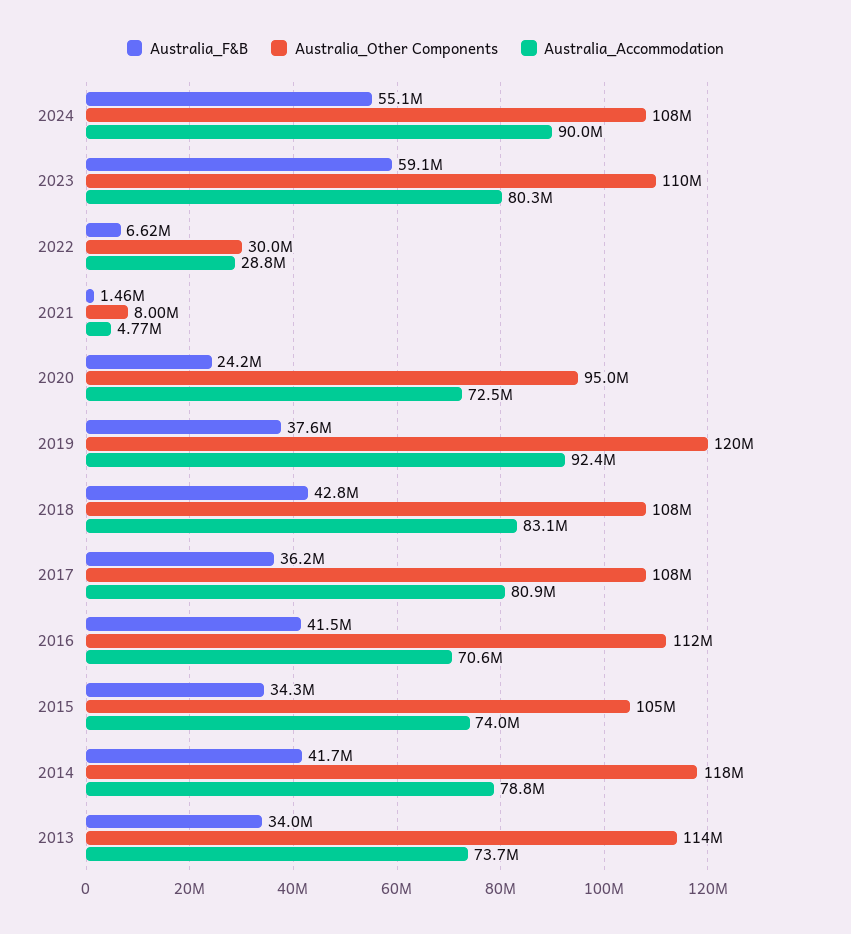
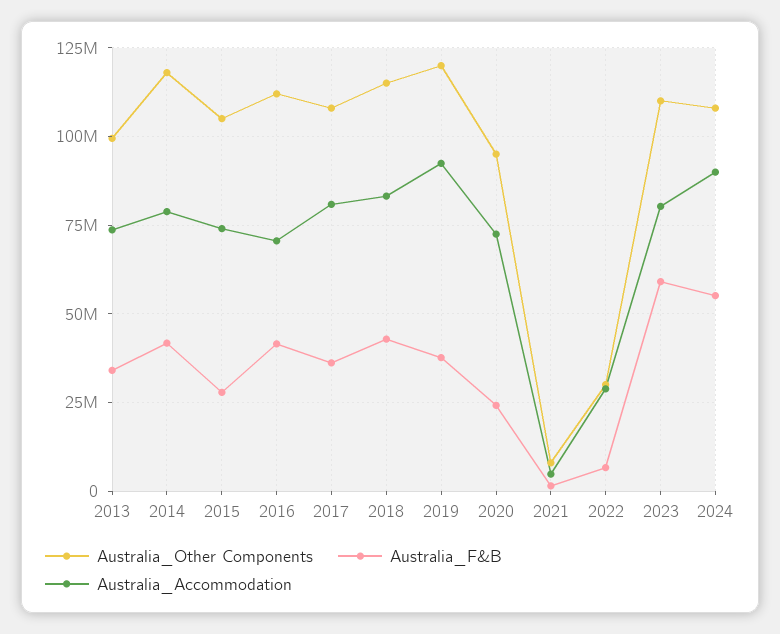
  {
    "Australia_F&B": {
      "2024": 55100000,
      "2023": 59100000,
      "2022": 6620000,
      "2021": 1460000,
      "2020": 24200000,
      "2019": 37600000,
      "2018": 42800000,
      "2017": 36200000,
      "2016": 41500000,
-     "2015": 34300000,
+     "2015": 27500000,
      "2014": 41700000,
      "2013": 34000000
    },
    "Australia_Other Components": {
      "2024": 108000000,
      "2023": 110000000,
      "2022": 30000000,
      "2021": 8000000,
      "2020": 95000000,
      "2019": 120000000,
-     "2018": 108000000,
+     "2018": 115000000,
      "2017": 108000000,
      "2016": 112000000,
      "2015": 105000000,
      "2014": 118000000,
-     "2013": 114000000
+     "2013": 100000000
    },
    "Australia_Accommodation": {
      "2024": 90000000,
      "2023": 80300000,
      "2022": 28800000,
      "2021": 4770000,
      "2020": 72500000,
      "2019": 92400000,
      "2018": 83100000,
      "2017": 80900000,
      "2016": 70600000,
      "2015": 74000000,
      "2014": 78800000,
      "2013": 73700000
    }
  }

